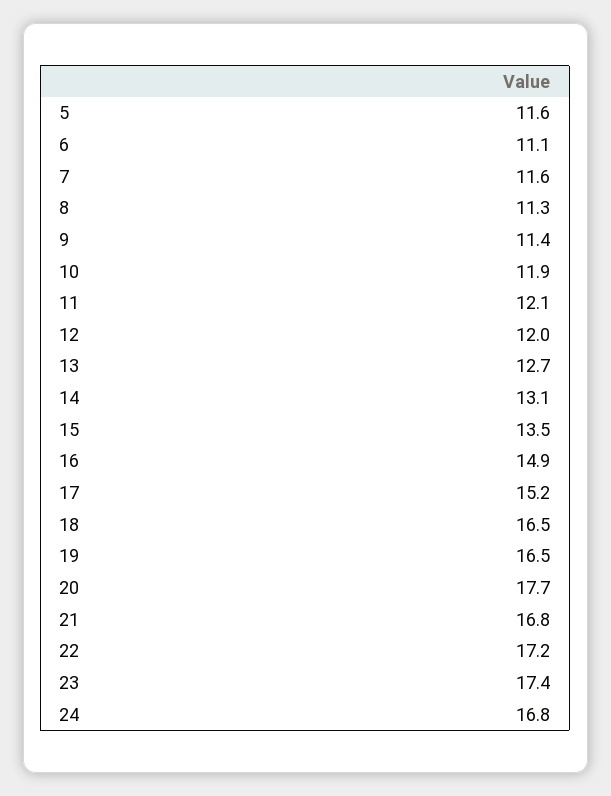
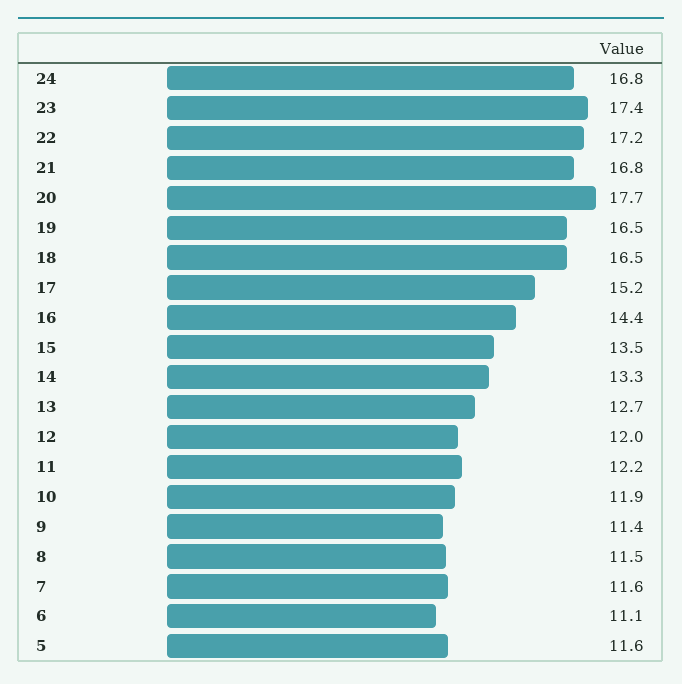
  {
    "5": 11.6,
    "6": 11.1,
    "7": 11.6,
-   "8": 11.3,
+   "8": 11.5,
    "9": 11.4,
    "10": 11.9,
-   "11": 12.1,
+   "11": 12.2,
    "12": 12,
    "13": 12.7,
-   "14": 13.1,
+   "14": 13.3,
    "15": 13.5,
-   "16": 14.9,
+   "16": 14.4,
    "17": 15.2,
    "18": 16.5,
    "19": 16.5,
    "20": 17.7,
    "21": 16.8,
    "22": 17.2,
    "23": 17.4,
    "24": 16.8
  }

